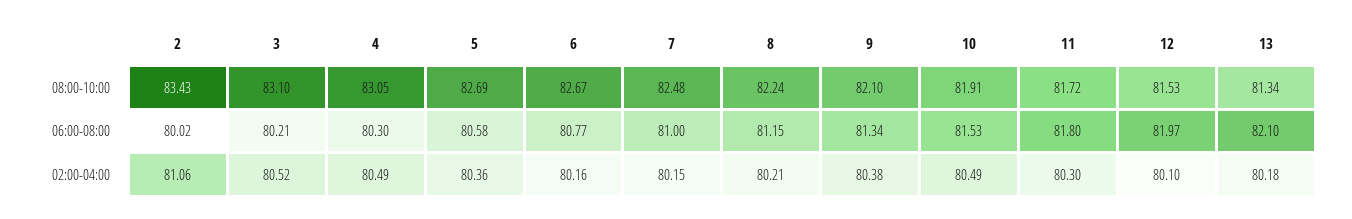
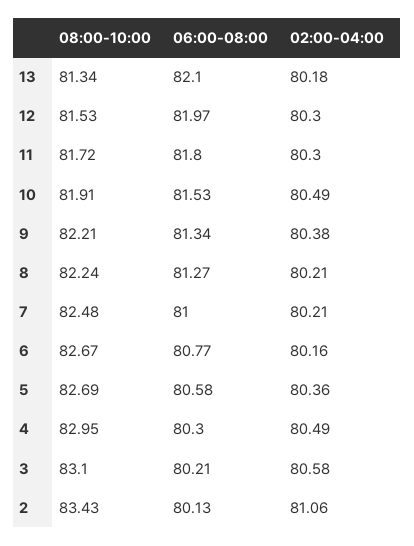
  {
    "2": {
      "08:00-10:00": 83.43,
-     "06:00-08:00": 80.02,
+     "06:00-08:00": 80.13,
      "02:00-04:00": 81.06
    },
    "3": {
      "08:00-10:00": 83.1,
      "06:00-08:00": 80.21,
-     "02:00-04:00": 80.52
+     "02:00-04:00": 80.58
    },
    "4": {
-     "08:00-10:00": 83.05,
+     "08:00-10:00": 82.95,
      "06:00-08:00": 80.3,
      "02:00-04:00": 80.49
    },
    "5": {
      "08:00-10:00": 82.69,
      "06:00-08:00": 80.58,
      "02:00-04:00": 80.36
    },
    "6": {
      "08:00-10:00": 82.67,
      "06:00-08:00": 80.77,
      "02:00-04:00": 80.16
    },
    "7": {
      "08:00-10:00": 82.48,
      "06:00-08:00": 81,
-     "02:00-04:00": 80.15
+     "02:00-04:00": 80.21
    },
    "8": {
      "08:00-10:00": 82.24,
-     "06:00-08:00": 81.15,
+     "06:00-08:00": 81.27,
      "02:00-04:00": 80.21
    },
    "9": {
-     "08:00-10:00": 82.1,
+     "08:00-10:00": 82.21,
      "06:00-08:00": 81.34,
      "02:00-04:00": 80.38
    },
    "10": {
      "08:00-10:00": 81.91,
      "06:00-08:00": 81.53,
      "02:00-04:00": 80.49
    },
    "11": {
      "08:00-10:00": 81.72,
      "06:00-08:00": 81.8,
      "02:00-04:00": 80.3
    },
    "12": {
      "08:00-10:00": 81.53,
      "06:00-08:00": 81.97,
-     "02:00-04:00": 80.1
+     "02:00-04:00": 80.3
    },
    "13": {
      "08:00-10:00": 81.34,
      "06:00-08:00": 82.1,
      "02:00-04:00": 80.18
    }
  }

